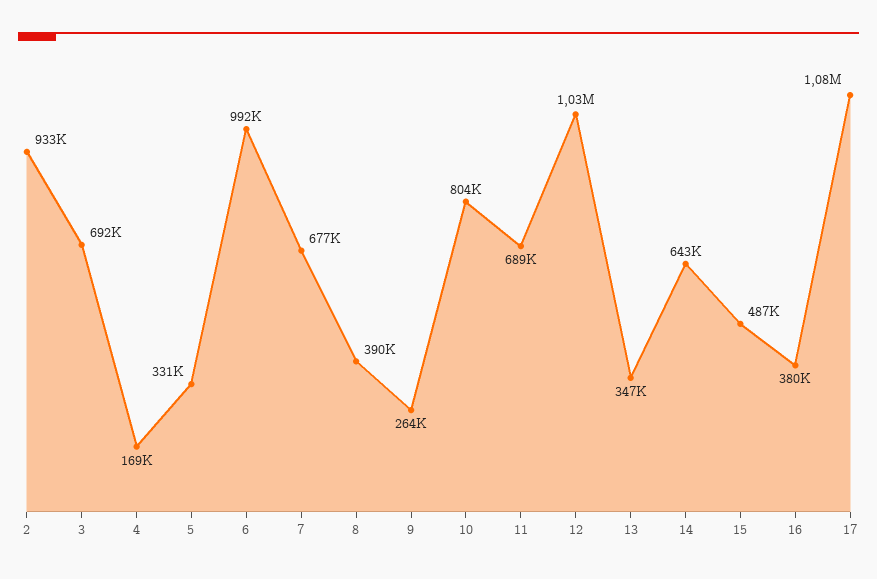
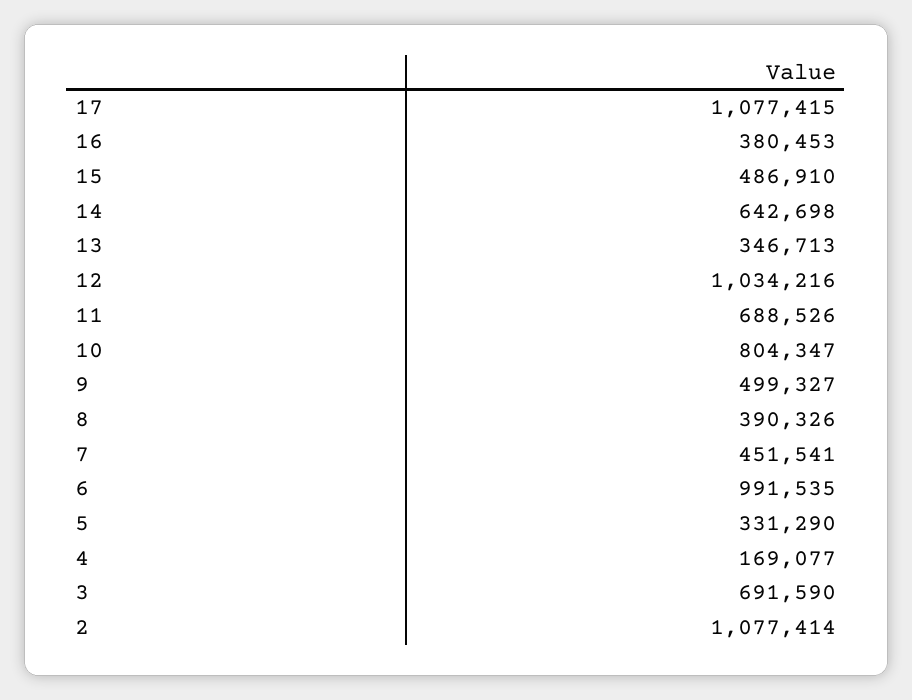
  {
-   "2": 933000,
+   "2": 1077414,
    "3": 691590,
    "4": 169077,
    "5": 331290,
    "6": 991535,
-   "7": 677000,
+   "7": 451541,
    "8": 390326,
-   "9": 264000,
+   "9": 499327,
    "10": 804347,
    "11": 688526,
    "12": 1034216,
    "13": 346713,
    "14": 642698,
    "15": 486910,
    "16": 380453,
    "17": 1077415
  }

